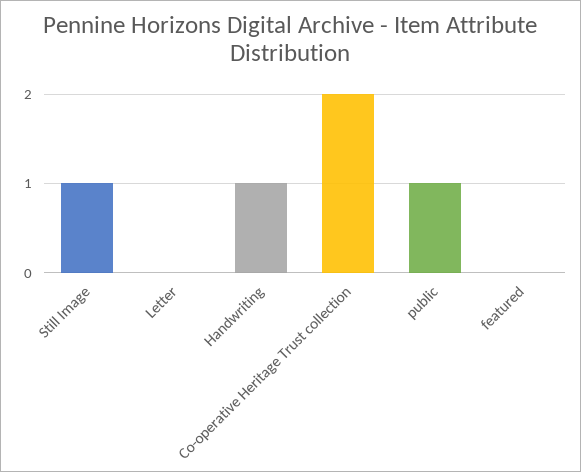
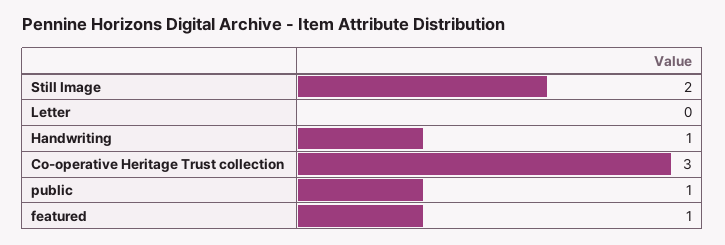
  {
-   "Still Image": 1,
+   "Still Image": 2,
    "Letter": 0,
    "Handwriting": 1,
-   "Co-operative Heritage Trust collection": 2,
+   "Co-operative Heritage Trust collection": 3,
    "public": 1,
-   "featured": 0
+   "featured": 1
  }

